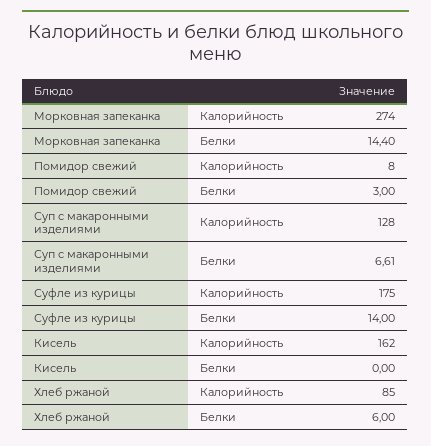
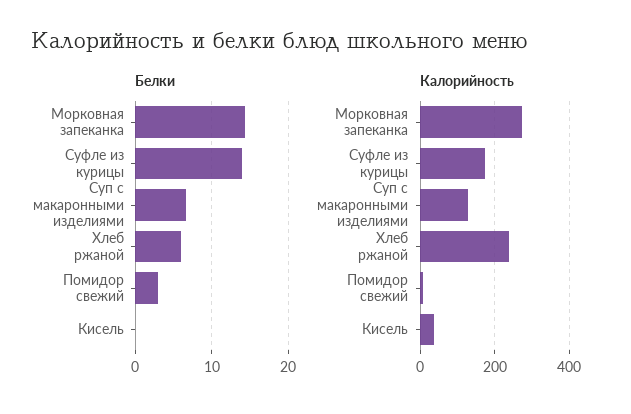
  {
    "Калорийность": {
      "Морковная запеканка": 274,
      "Помидор свежий": 8,
      "Суп с макаронными изделиями": 128,
      "Суфле из курицы": 175,
-     "Кисель": 162,
+     "Кисель": 40,
-     "Хлеб ржаной": 85
+     "Хлеб ржаной": 240
    },
    "Белки": {
      "Морковная запеканка": 14.4,
      "Помидор свежий": 3,
      "Суп с макаронными изделиями": 6.61,
      "Суфле из курицы": 14,
      "Кисель": 0,
      "Хлеб ржаной": 6
    }
  }

